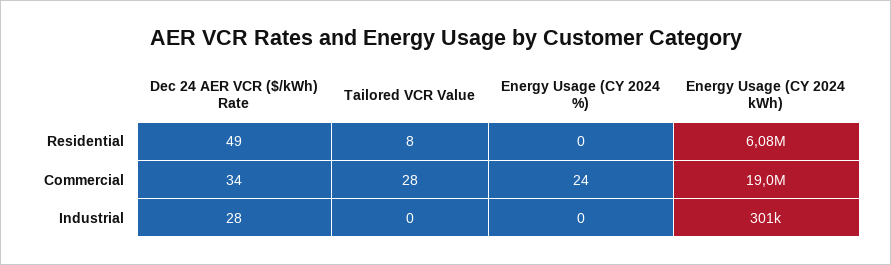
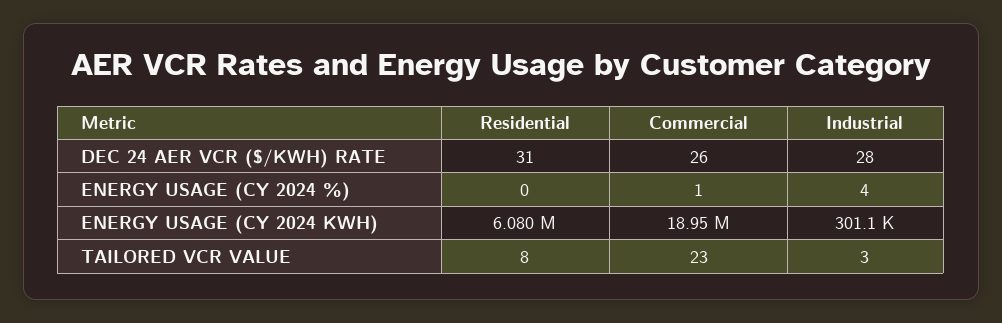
  {
    "Dec 24 AER VCR ($/kWh) Rate": {
-     "Residential": 49,
+     "Residential": 31,
-     "Commercial": 34,
+     "Commercial": 26,
      "Industrial": 28
    },
    "Tailored VCR Value": {
      "Residential": 8,
-     "Commercial": 28,
+     "Commercial": 23,
-     "Industrial": 0
+     "Industrial": 3
    },
    "Energy Usage (CY 2024 %)": {
      "Residential": 0,
-     "Commercial": 24,
+     "Commercial": 1,
-     "Industrial": 0
+     "Industrial": 4
    },
    "Energy Usage (CY 2024 kWh)": {
      "Residential": 6080000,
      "Commercial": 18950000,
      "Industrial": 301100
    }
  }

